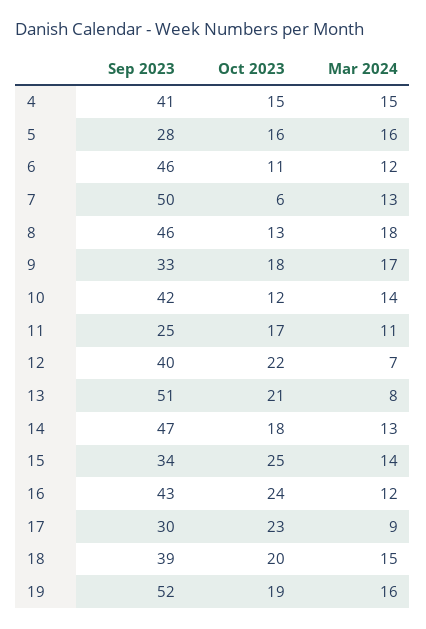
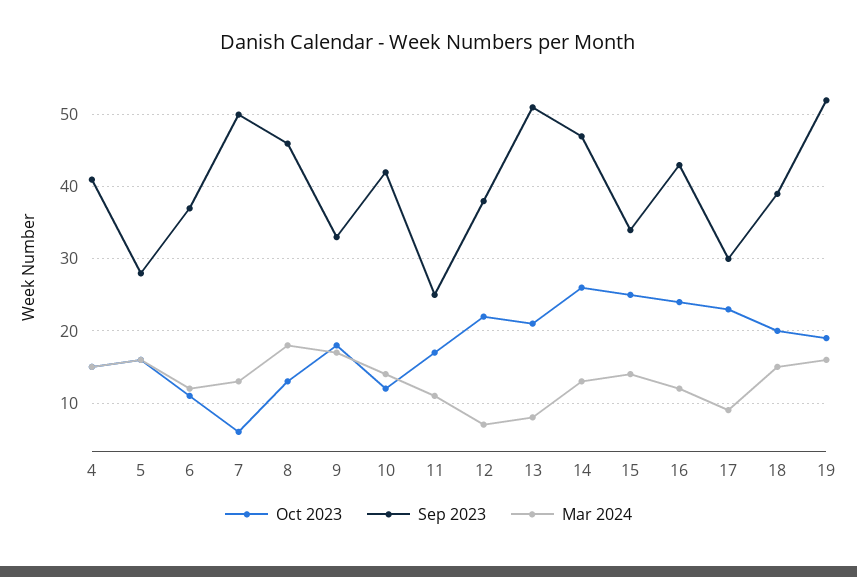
  {
    "Sep 2023": {
      "4": 41,
      "5": 28,
-     "6": 46,
+     "6": 37,
      "7": 50,
      "8": 46,
      "9": 33,
      "10": 42,
      "11": 25,
-     "12": 40,
+     "12": 38,
      "13": 51,
      "14": 47,
      "15": 34,
      "16": 43,
      "17": 30,
      "18": 39,
      "19": 52
    },
    "Oct 2023": {
      "4": 15,
      "5": 16,
      "6": 11,
      "7": 6,
      "8": 13,
      "9": 18,
      "10": 12,
      "11": 17,
      "12": 22,
      "13": 21,
-     "14": 18,
+     "14": 26,
      "15": 25,
      "16": 24,
      "17": 23,
      "18": 20,
      "19": 19
    },
    "Mar 2024": {
      "4": 15,
      "5": 16,
      "6": 12,
      "7": 13,
      "8": 18,
      "9": 17,
      "10": 14,
      "11": 11,
      "12": 7,
      "13": 8,
      "14": 13,
      "15": 14,
      "16": 12,
      "17": 9,
      "18": 15,
      "19": 16
    }
  }

